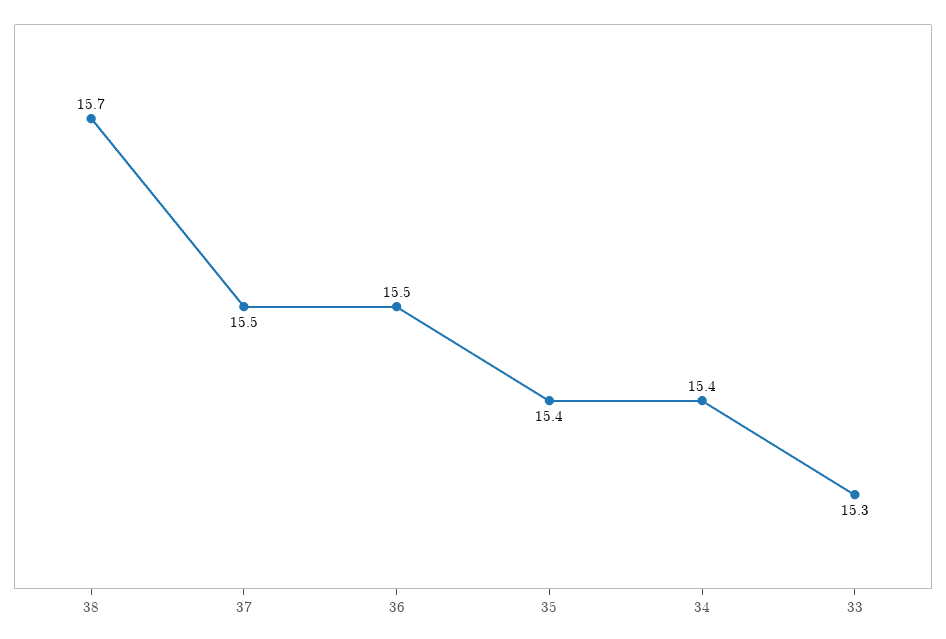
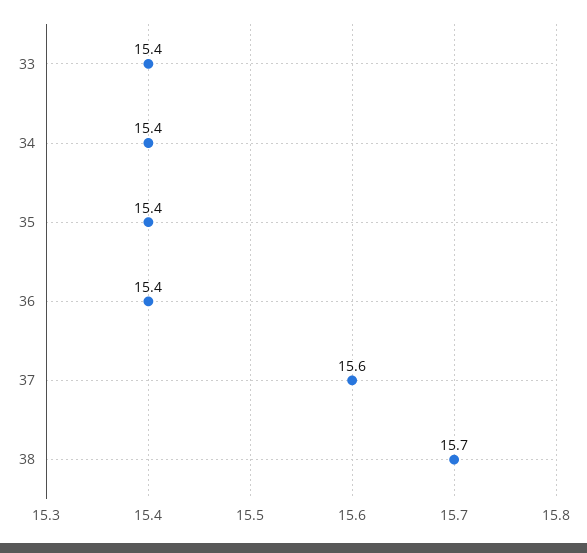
  {
    "38": 15.7,
-   "37": 15.5,
+   "37": 15.6,
-   "36": 15.5,
+   "36": 15.4,
    "35": 15.4,
    "34": 15.4,
-   "33": 15.3
+   "33": 15.4
  }

